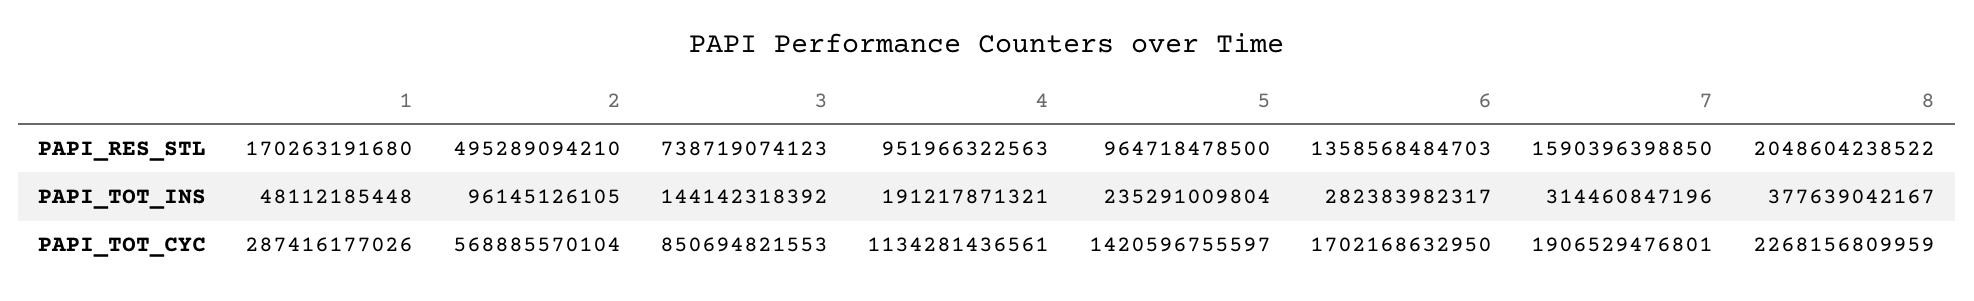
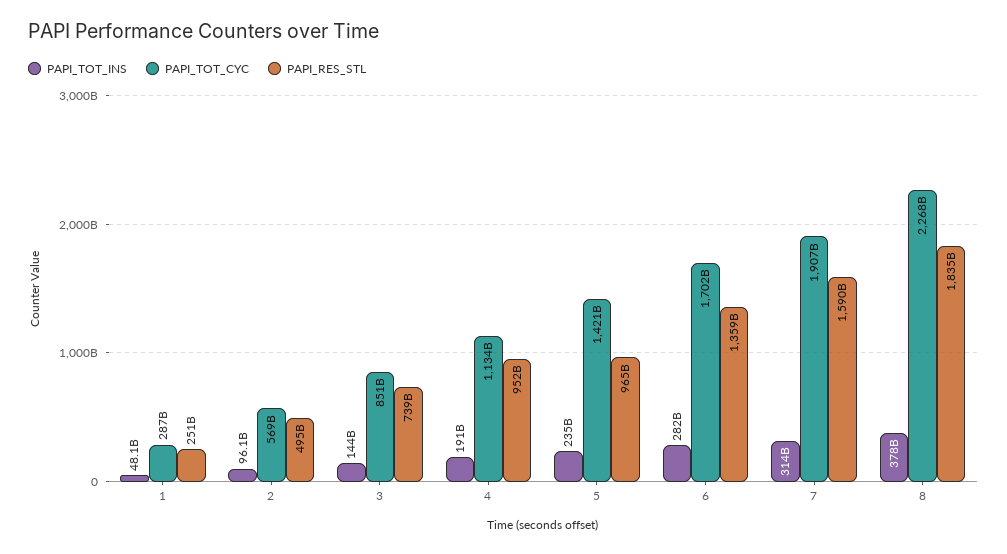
  {
    "PAPI_RES_STL": {
-     "1": 170263191680,
+     "1": 251000000000,
      "2": 495289094210,
      "3": 738719074123,
      "4": 951966322563,
      "5": 964718478500,
      "6": 1358568484703,
      "7": 1590396398850,
-     "8": 2048604238522
+     "8": 1835000000000
    },
    "PAPI_TOT_INS": {
      "1": 48112185448,
      "2": 96145126105,
      "3": 144142318392,
      "4": 191217871321,
      "5": 235291009804,
      "6": 282383982317,
      "7": 314460847196,
      "8": 377639042167
    },
    "PAPI_TOT_CYC": {
      "1": 287416177026,
      "2": 568885570104,
      "3": 850694821553,
      "4": 1134281436561,
      "5": 1420596755597,
      "6": 1702168632950,
      "7": 1906529476801,
      "8": 2268156809959
    }
  }

